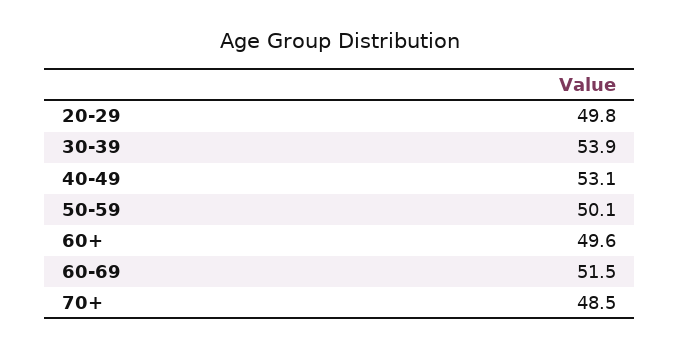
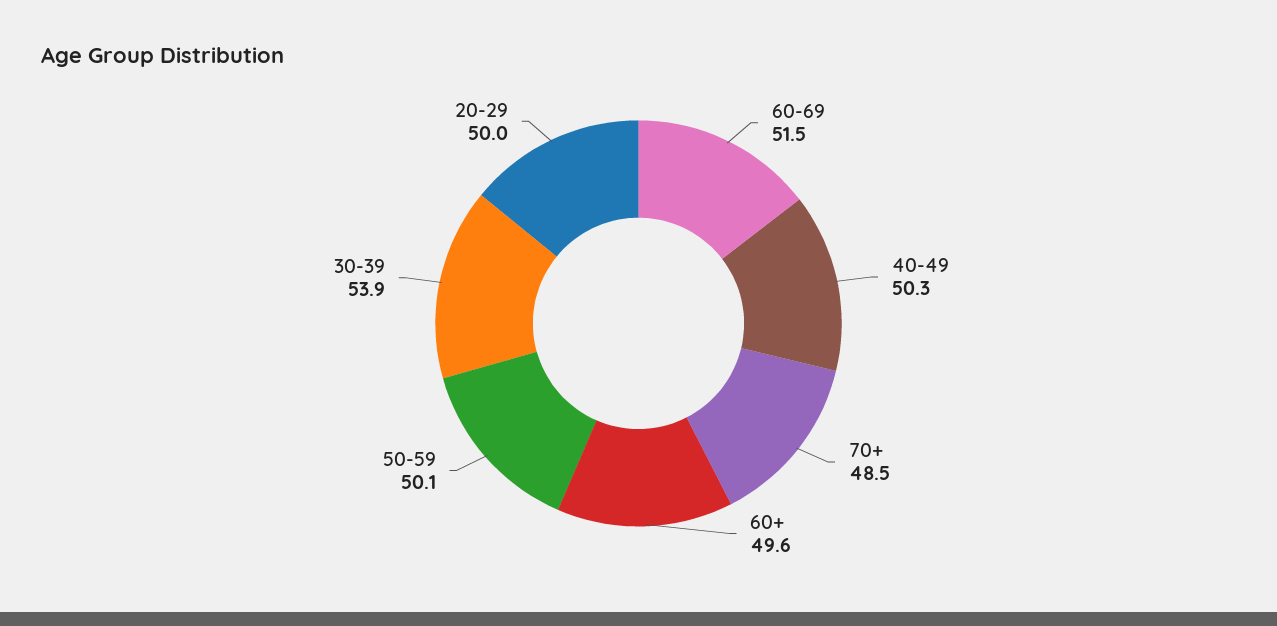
  {
-   "20-29": 49.8,
+   "20-29": 50,
    "30-39": 53.9,
-   "40-49": 53.1,
+   "40-49": 50.3,
    "50-59": 50.1,
    "60+": 49.6,
    "60-69": 51.5,
    "70+": 48.5
  }

